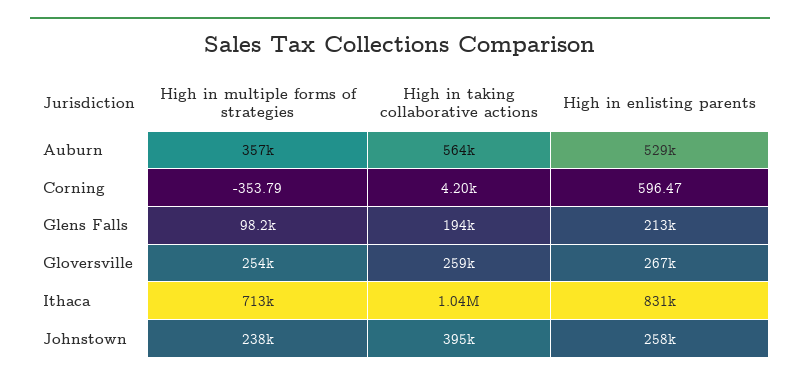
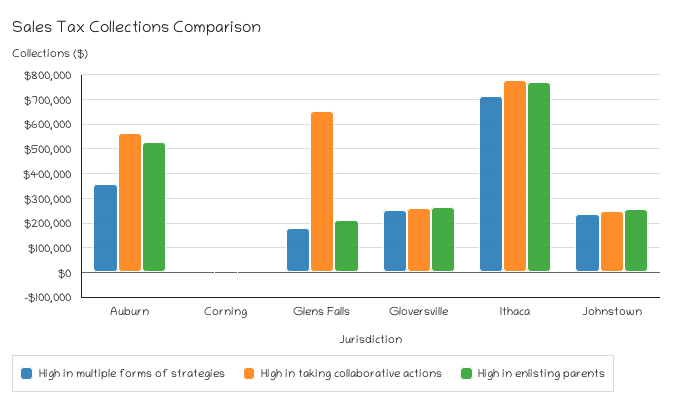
  {
    "High in multiple forms of strategies": {
      "Auburn": 357000,
      "Corning": -353.79,
-     "Glens Falls": 98200,
+     "Glens Falls": 175000,
      "Gloversville": 254000,
      "Ithaca": 713000,
      "Johnstown": 238000
    },
    "High in taking collaborative actions": {
      "Auburn": 564000,
      "Corning": 4200,
-     "Glens Falls": 194000,
+     "Glens Falls": 650000,
      "Gloversville": 259000,
-     "Ithaca": 1040000,
+     "Ithaca": 775000,
-     "Johnstown": 395000
+     "Johnstown": 250000
    },
    "High in enlisting parents": {
      "Auburn": 529000,
      "Corning": 596.47,
      "Glens Falls": 213000,
      "Gloversville": 267000,
-     "Ithaca": 831000,
+     "Ithaca": 775000,
      "Johnstown": 258000
    }
  }

